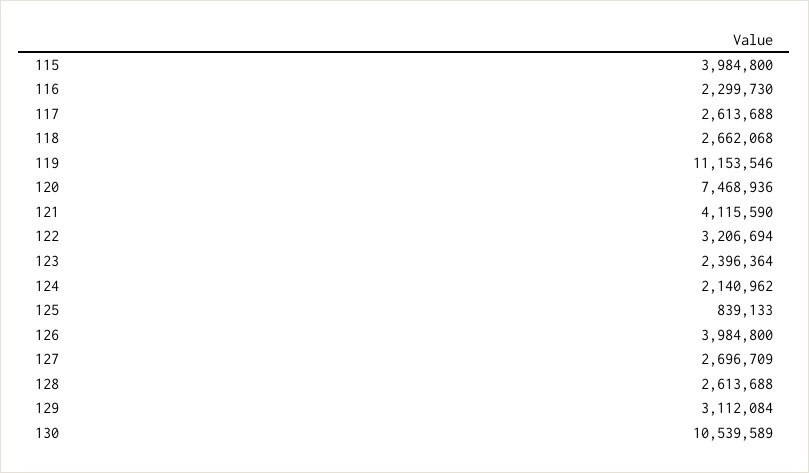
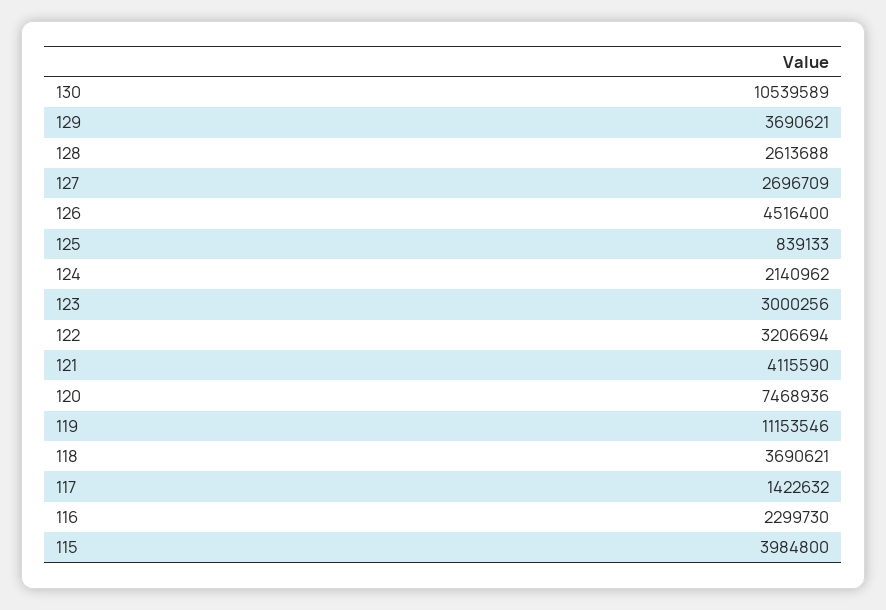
  {
    "115": 3984800,
    "116": 2299730,
-   "117": 2613688,
+   "117": 1422632,
-   "118": 2662068,
+   "118": 3690621,
    "119": 11153546,
    "120": 7468936,
    "121": 4115590,
    "122": 3206694,
-   "123": 2396364,
+   "123": 3000256,
    "124": 2140962,
    "125": 839133,
-   "126": 3984800,
+   "126": 4516400,
    "127": 2696709,
    "128": 2613688,
-   "129": 3112084,
+   "129": 3690621,
    "130": 10539589
  }

